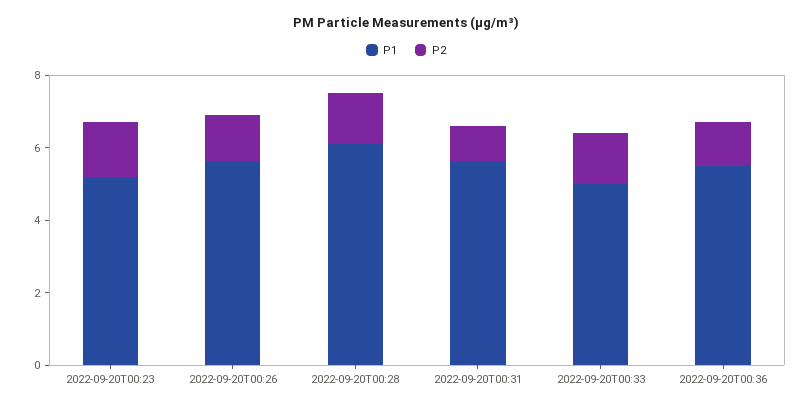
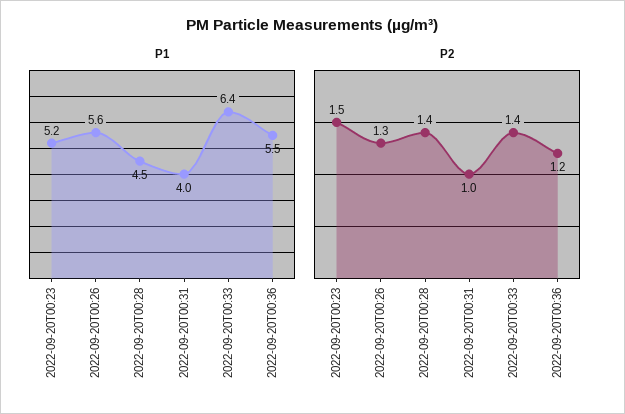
  {
    "P1": {
      "2022-09-20T00:23": 5.2,
      "2022-09-20T00:26": 5.6,
-     "2022-09-20T00:28": 6,
+     "2022-09-20T00:28": 4.5,
-     "2022-09-20T00:31": 5.5,
+     "2022-09-20T00:31": 4,
-     "2022-09-20T00:33": 5,
+     "2022-09-20T00:33": 6.4,
      "2022-09-20T00:36": 5.5
    },
    "P2": {
      "2022-09-20T00:23": 1.5,
      "2022-09-20T00:26": 1.3,
      "2022-09-20T00:28": 1.4,
      "2022-09-20T00:31": 1,
      "2022-09-20T00:33": 1.4,
      "2022-09-20T00:36": 1.2
    }
  }

